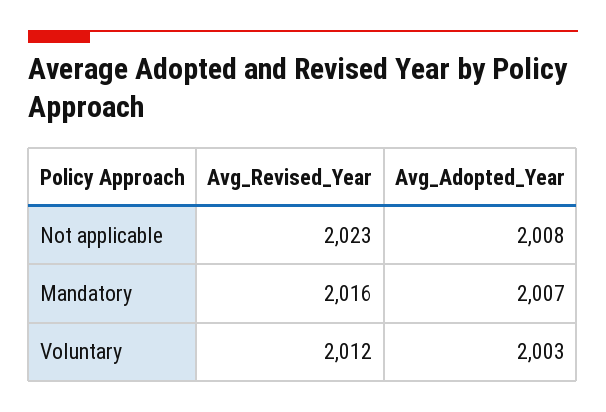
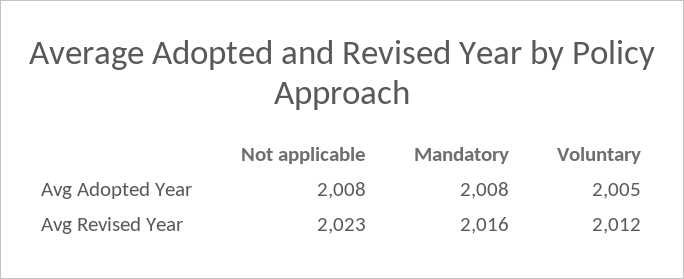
  {
    "Avg_Revised_Year": {
      "Not applicable": 2023,
      "Mandatory": 2016,
      "Voluntary": 2012
    },
    "Avg_Adopted_Year": {
      "Not applicable": 2008,
-     "Mandatory": 2007,
+     "Mandatory": 2008,
-     "Voluntary": 2003
+     "Voluntary": 2005
    }
  }

